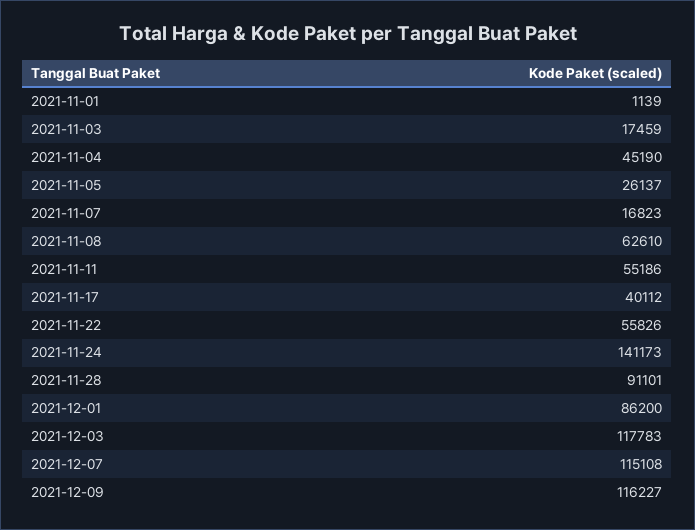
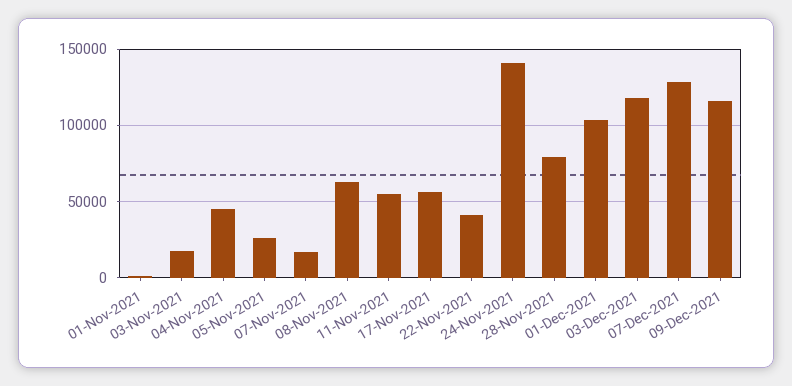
  {
    "2021-11-01": 1139,
    "2021-11-03": 17459,
    "2021-11-04": 45190,
    "2021-11-05": 26137,
    "2021-11-07": 16823,
    "2021-11-08": 62610,
    "2021-11-11": 55186,
-   "2021-11-17": 40112,
+   "2021-11-17": 55000,
-   "2021-11-22": 55826,
+   "2021-11-22": 40000,
    "2021-11-24": 141173,
-   "2021-11-28": 91101,
+   "2021-11-28": 80000,
-   "2021-12-01": 86200,
+   "2021-12-01": 105000,
    "2021-12-03": 117783,
-   "2021-12-07": 115108,
+   "2021-12-07": 130000,
    "2021-12-09": 116227
  }

